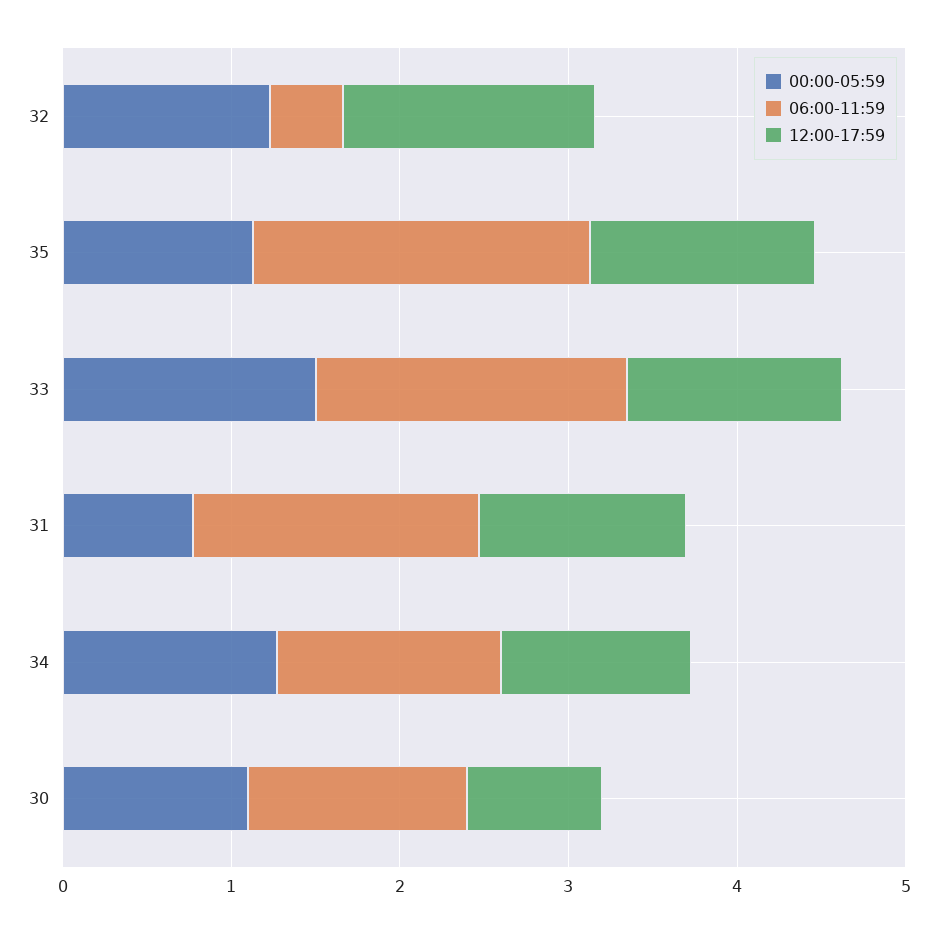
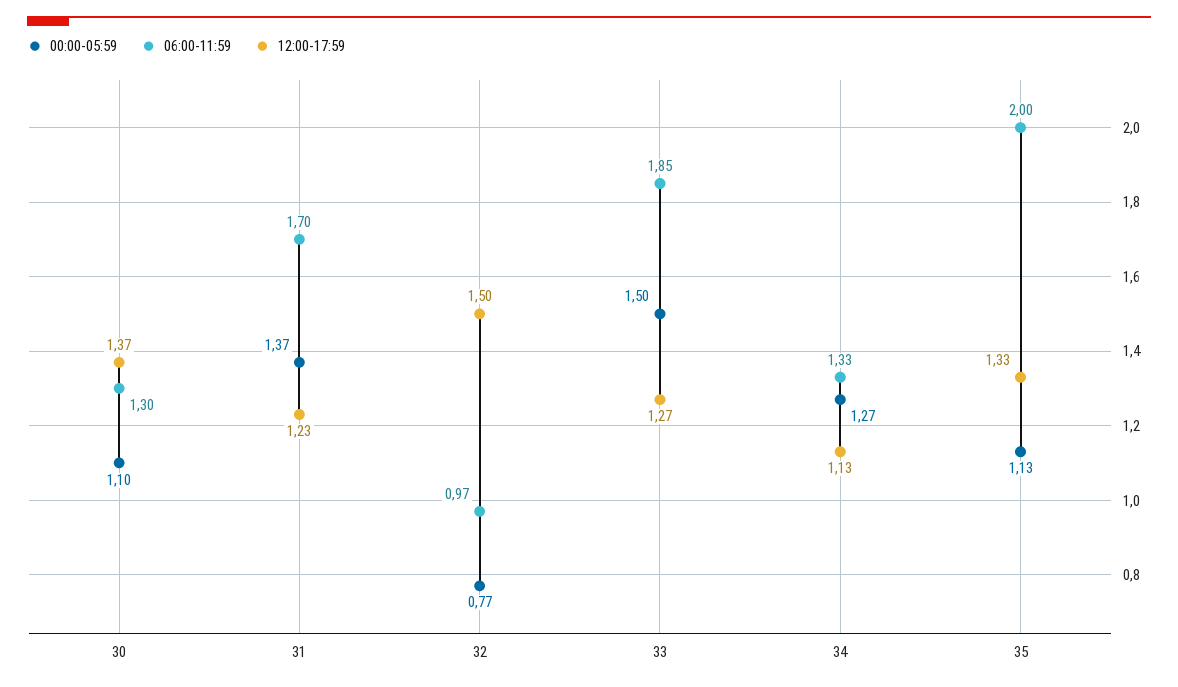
  {
    "00:00-05:59": {
-     "32": 1.2,
+     "32": 0.77,
      "35": 1.13,
      "33": 1.5,
-     "31": 0.8,
+     "31": 1.37,
      "34": 1.27,
      "30": 1.1
    },
    "06:00-11:59": {
-     "32": 0.4,
+     "32": 0.97,
      "35": 2,
      "33": 1.85,
      "31": 1.7,
      "34": 1.33,
      "30": 1.3
    },
    "12:00-17:59": {
      "32": 1.5,
      "35": 1.33,
      "33": 1.27,
      "31": 1.23,
      "34": 1.13,
-     "30": 0.8
+     "30": 1.37
    }
  }

